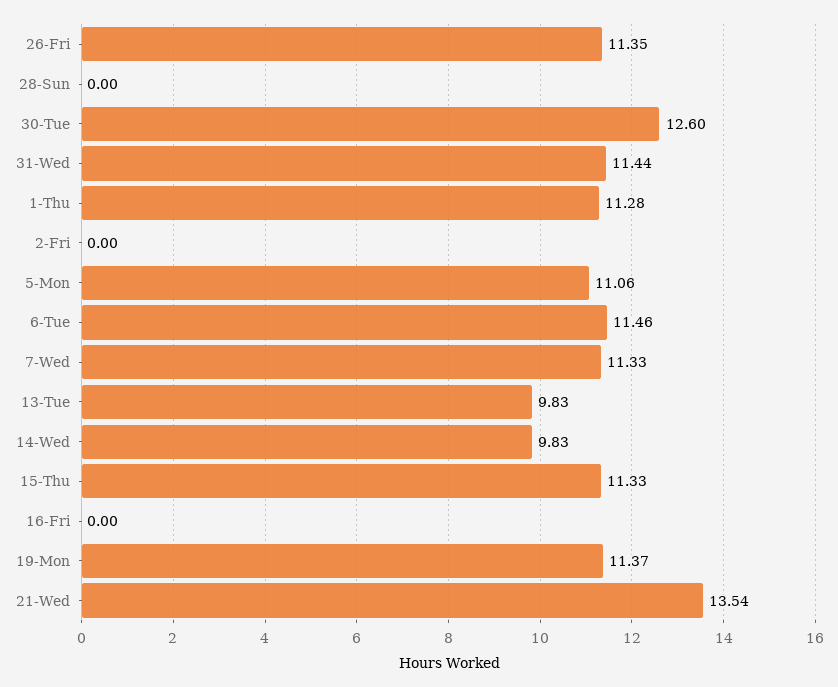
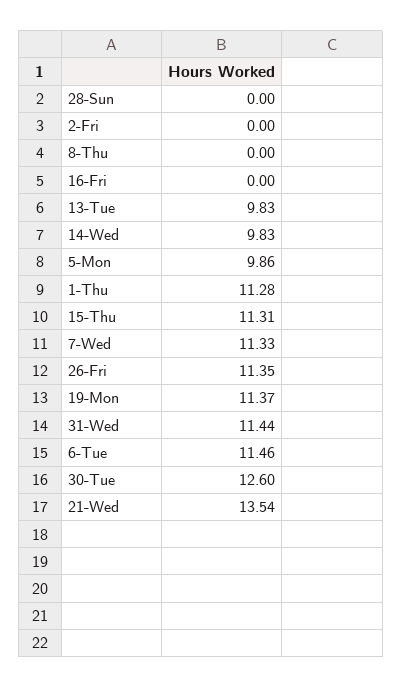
  {
    "26-Fri": 11.35,
    "28-Sun": 0,
    "30-Tue": 12.6,
    "31-Wed": 11.44,
    "1-Thu": 11.28,
    "2-Fri": 0,
-   "5-Mon": 11.06,
+   "5-Mon": 9.86,
    "6-Tue": 11.46,
    "7-Wed": 11.33,
    "13-Tue": 9.83,
    "14-Wed": 9.83,
-   "15-Thu": 11.33,
+   "15-Thu": 11.31,
    "16-Fri": 0,
    "19-Mon": 11.37,
-   "21-Wed": 13.54
+   "21-Wed": 13.54,
+   "8-Thu": 0
  }

